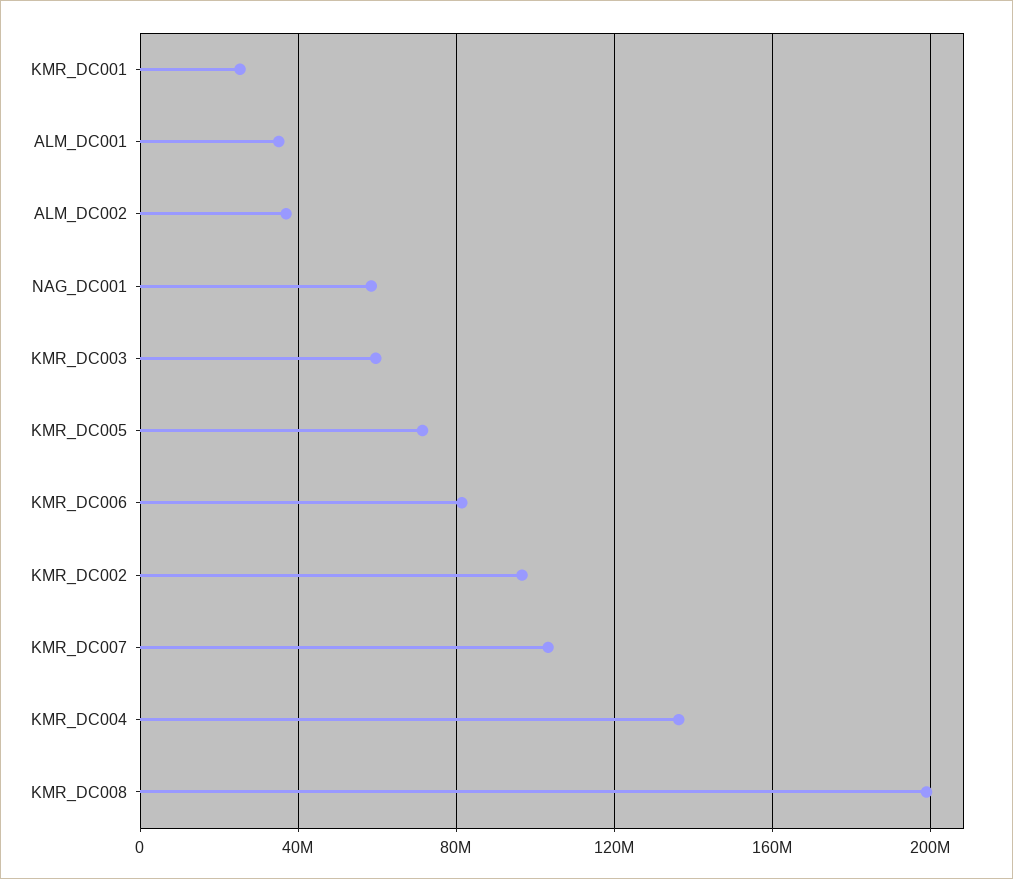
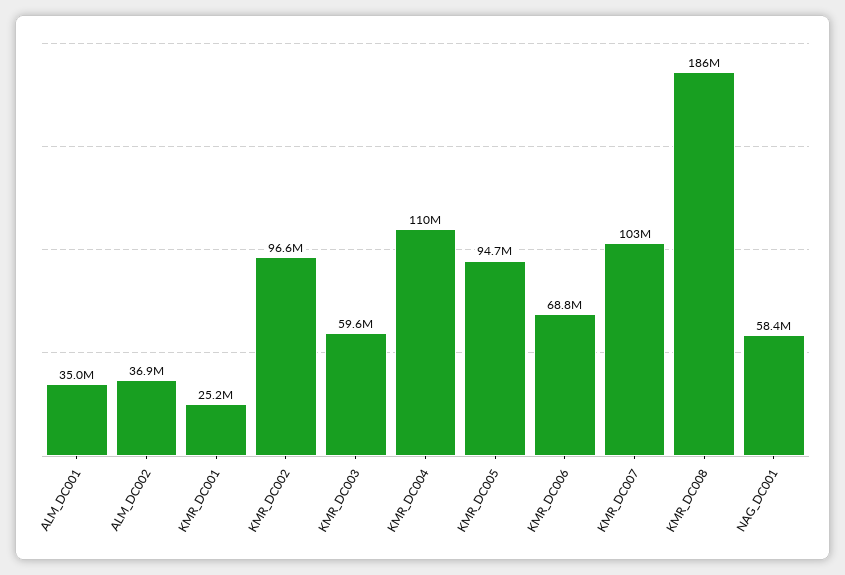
  {
    "KMR_DC001": 25200000,
    "ALM_DC001": 35000000,
    "ALM_DC002": 36900000,
    "NAG_DC001": 58400000,
    "KMR_DC003": 59600000,
-   "KMR_DC005": 70000000,
+   "KMR_DC005": 94700000,
-   "KMR_DC006": 80000000,
+   "KMR_DC006": 68800000,
    "KMR_DC002": 96600000,
    "KMR_DC007": 103000000,
-   "KMR_DC004": 135000000,
+   "KMR_DC004": 110000000,
-   "KMR_DC008": 200000000
+   "KMR_DC008": 186000000
  }

